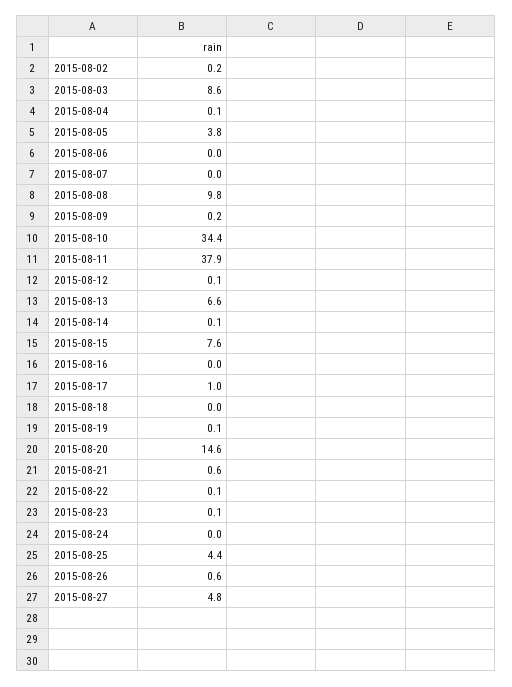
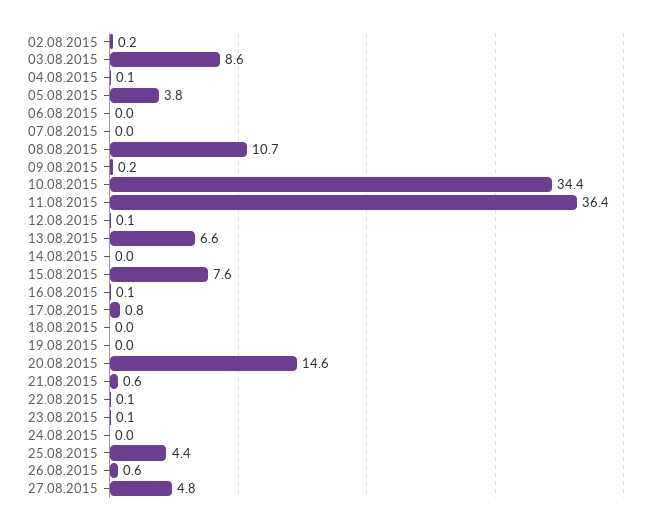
  {
    "2015-08-02": 0.2,
    "2015-08-03": 8.6,
    "2015-08-04": 0.1,
    "2015-08-05": 3.8,
    "2015-08-06": 0,
    "2015-08-07": 0,
-   "2015-08-08": 9.8,
+   "2015-08-08": 10.7,
    "2015-08-09": 0.2,
    "2015-08-10": 34.4,
-   "2015-08-11": 37.9,
+   "2015-08-11": 36.4,
    "2015-08-12": 0.1,
    "2015-08-13": 6.6,
-   "2015-08-14": 0.1,
+   "2015-08-14": 0,
    "2015-08-15": 7.6,
-   "2015-08-16": 0,
+   "2015-08-16": 0.1,
-   "2015-08-17": 1,
+   "2015-08-17": 0.8,
    "2015-08-18": 0,
-   "2015-08-19": 0.1,
+   "2015-08-19": 0,
    "2015-08-20": 14.6,
    "2015-08-21": 0.6,
    "2015-08-22": 0.1,
    "2015-08-23": 0.1,
    "2015-08-24": 0,
    "2015-08-25": 4.4,
    "2015-08-26": 0.6,
    "2015-08-27": 4.8
  }

